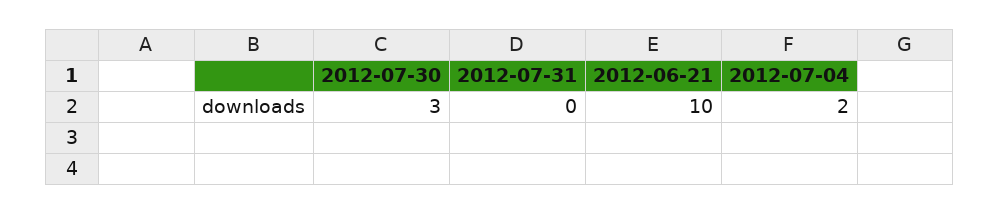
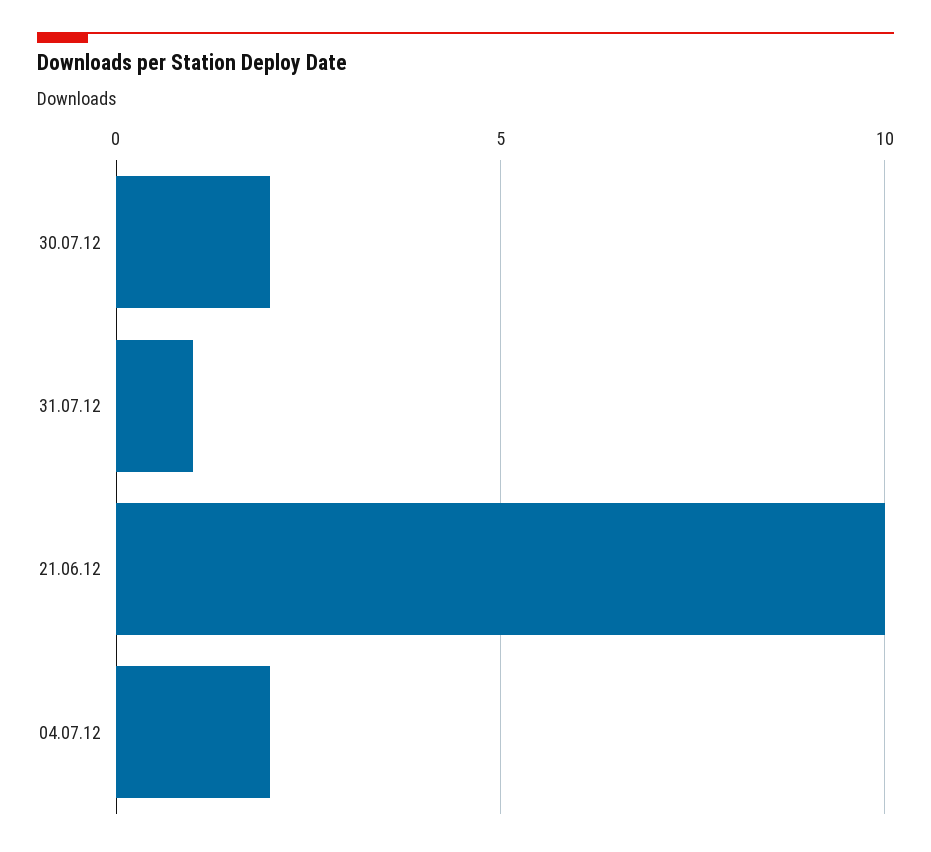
  {
-   "2012-07-30": 3,
+   "2012-07-30": 2,
-   "2012-07-31": 0,
+   "2012-07-31": 1,
    "2012-06-21": 10,
    "2012-07-04": 2
  }

